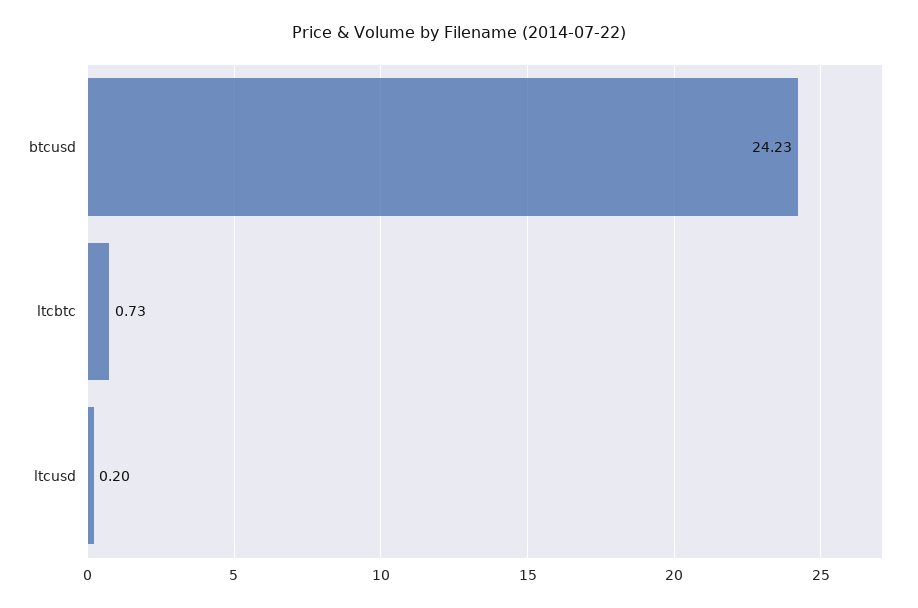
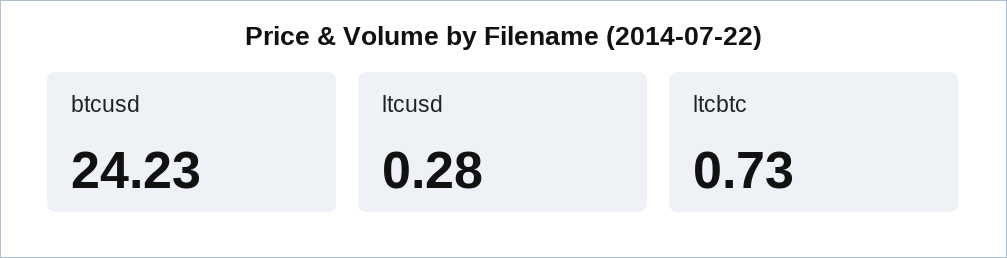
  {
    "btcusd": 24.23,
    "ltcbtc": 0.73,
-   "ltcusd": 0.2
+   "ltcusd": 0.28
  }

